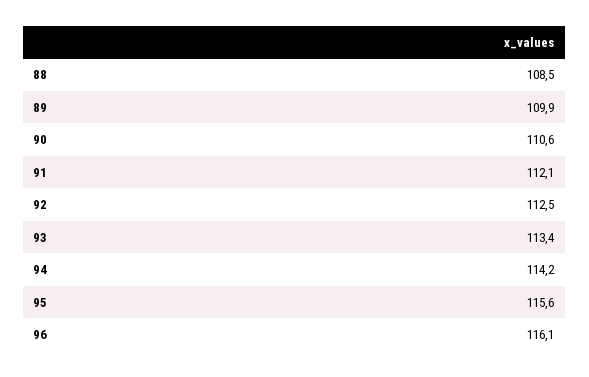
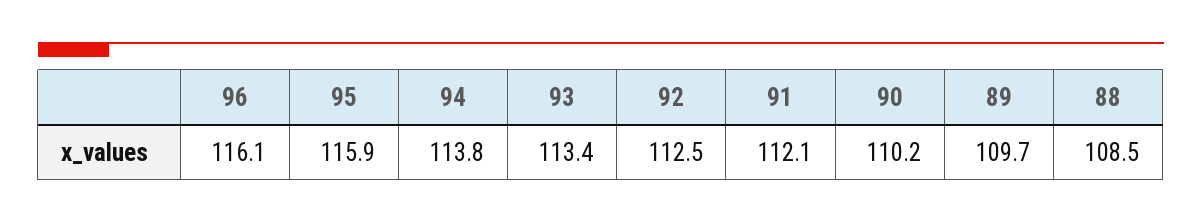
  {
    "88": 108.5,
-   "89": 109.9,
+   "89": 109.7,
-   "90": 110.6,
+   "90": 110.2,
    "91": 112.1,
    "92": 112.5,
    "93": 113.4,
-   "94": 114.2,
+   "94": 113.8,
-   "95": 115.6,
+   "95": 115.9,
    "96": 116.1
  }

